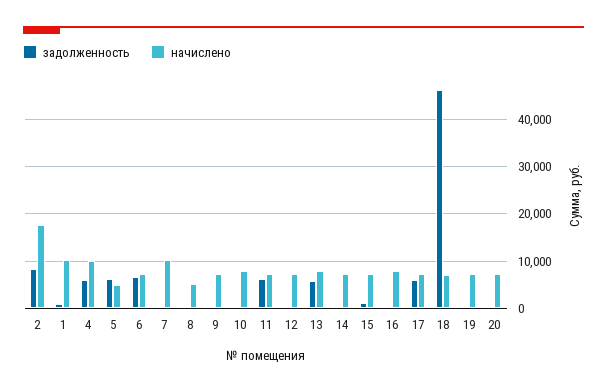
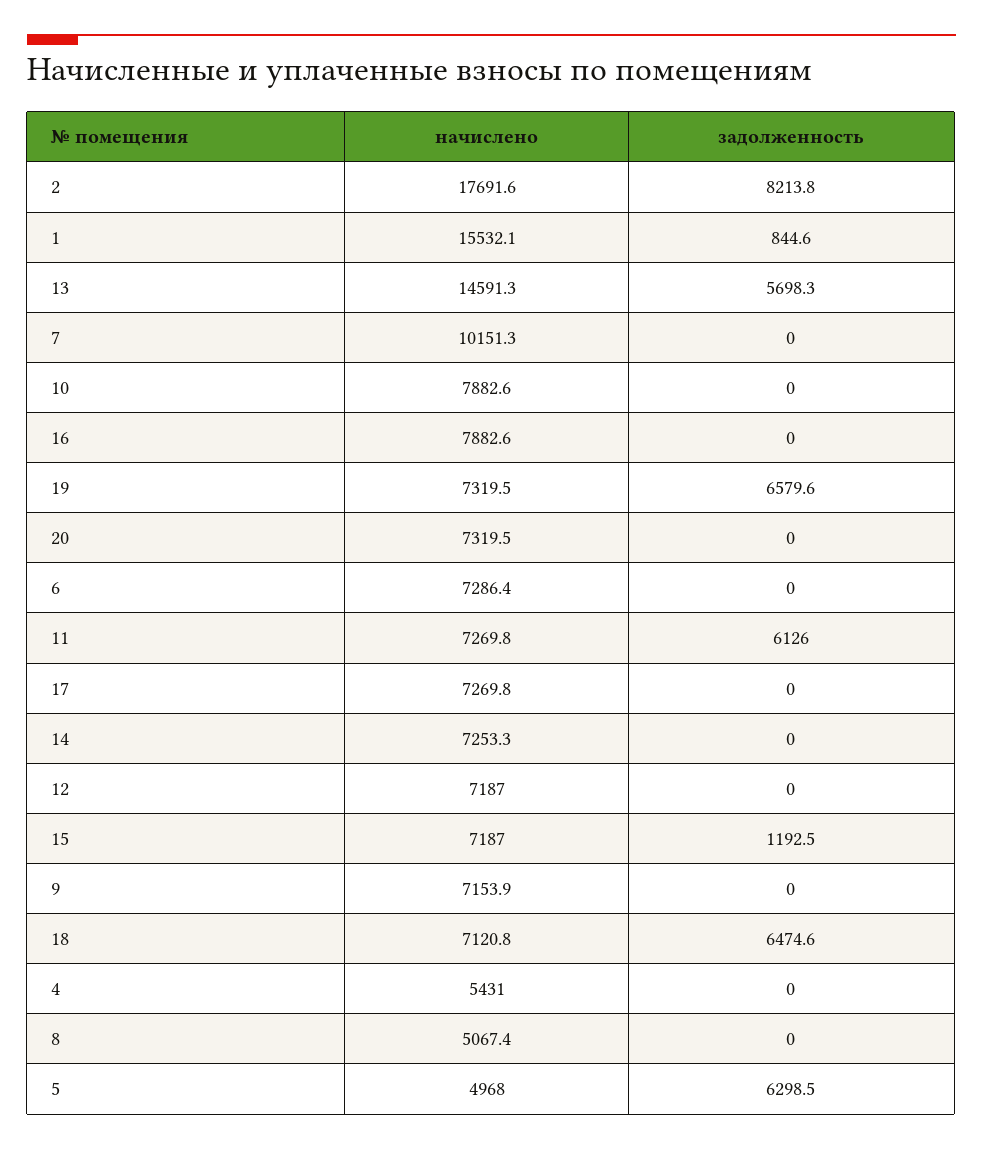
  {
    "задолженность": {
      "2": 8213.8,
      "1": 844.6,
-     "4": 6000,
+     "4": 0,
      "5": 6298.5,
-     "6": 6000,
+     "6": 0,
      "7": 0,
      "8": 0,
      "9": 0,
      "10": 0,
      "11": 6126,
      "12": 0,
      "13": 5698.3,
      "14": 0,
      "15": 1192.5,
      "16": 0,
-     "17": 6000,
+     "17": 0,
-     "18": 46000,
+     "18": 6474.6,
-     "19": 0,
+     "19": 6579.6,
      "20": 0
    },
    "начислено": {
      "2": 17691.6,
-     "1": 10000,
+     "1": 15532.1,
-     "4": 10000,
+     "4": 5431,
      "5": 4968,
      "6": 7286.4,
      "7": 10151.3,
      "8": 5067.4,
      "9": 7153.9,
      "10": 7882.6,
      "11": 7269.8,
      "12": 7187,
-     "13": 8000,
+     "13": 14591.3,
      "14": 7253.3,
      "15": 7187,
      "16": 7882.6,
      "17": 7269.8,
      "18": 7120.8,
      "19": 7319.5,
      "20": 7319.5
    }
  }

